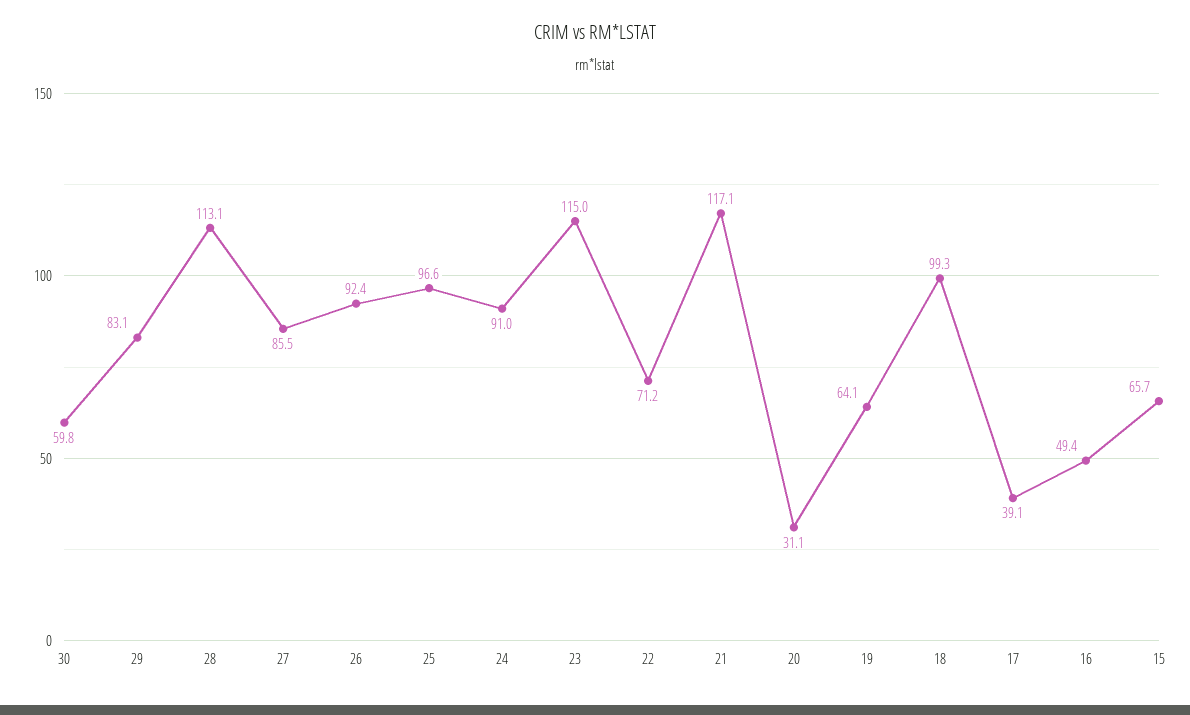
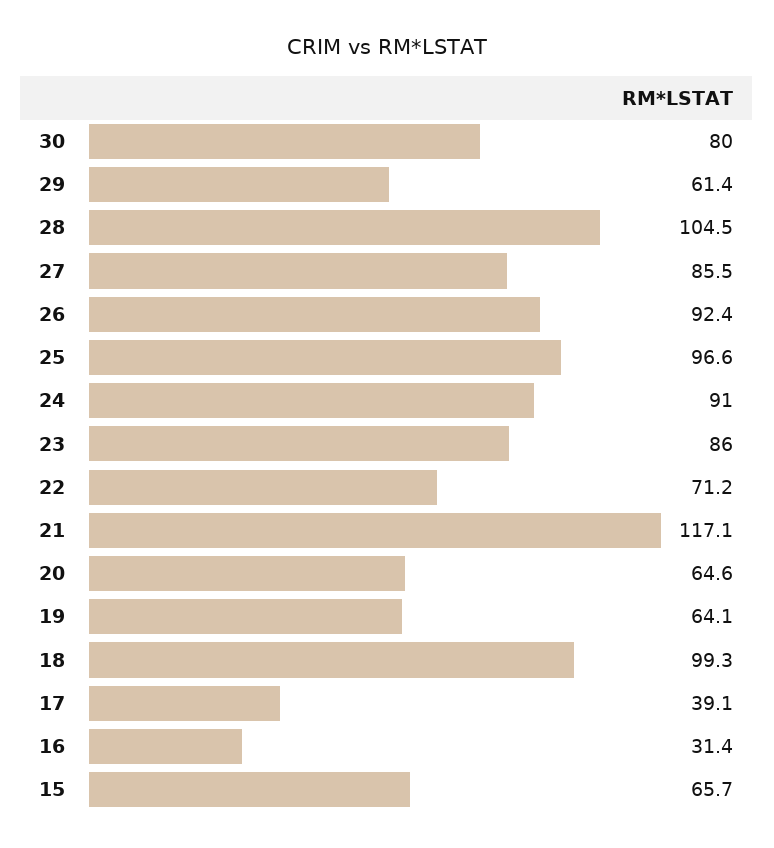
  {
-   "30": 59.8,
+   "30": 80,
-   "29": 83.1,
+   "29": 61.4,
-   "28": 113.1,
+   "28": 104.5,
    "27": 85.5,
    "26": 92.4,
    "25": 96.6,
    "24": 91,
-   "23": 115,
+   "23": 86,
    "22": 71.2,
    "21": 117.1,
-   "20": 31.1,
+   "20": 64.6,
    "19": 64.1,
    "18": 99.3,
    "17": 39.1,
-   "16": 49.4,
+   "16": 31.4,
    "15": 65.7
  }

